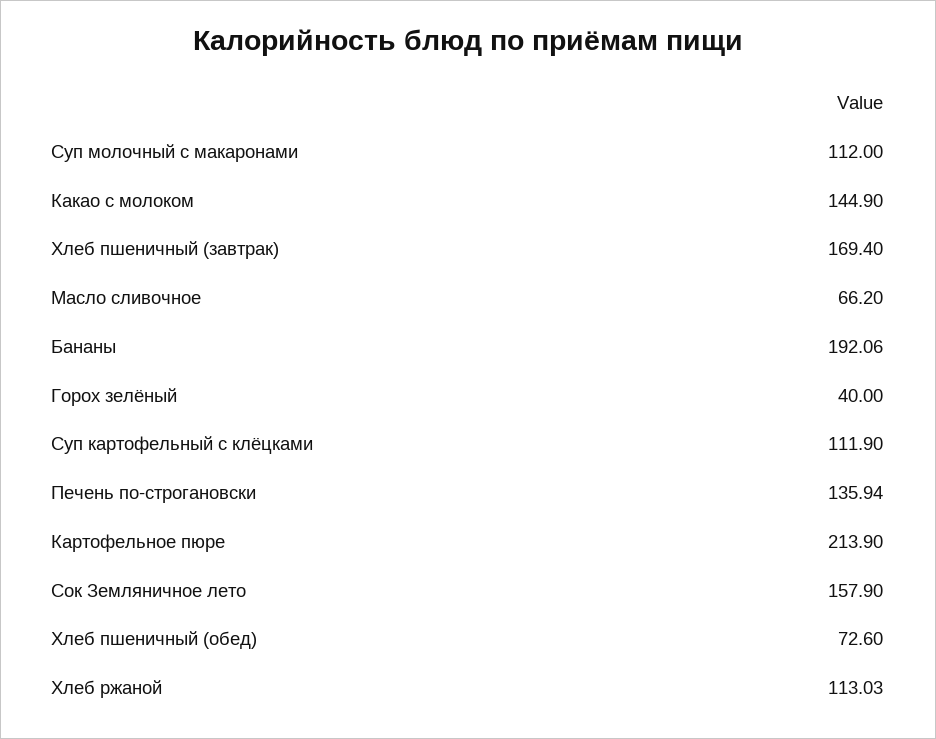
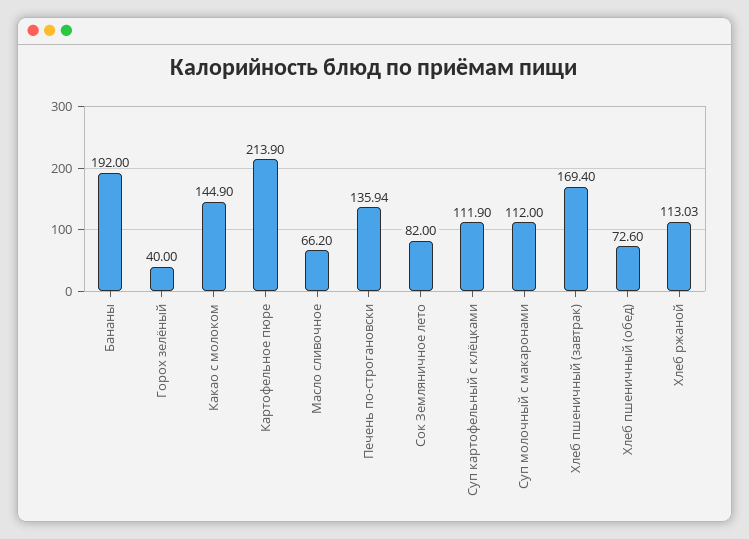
  {
    "Суп молочный с макаронами": 112,
    "Какао с молоком": 144.9,
    "Хлеб пшеничный (завтрак)": 169.4,
    "Масло сливочное": 66.2,
-   "Бананы": 192.06,
+   "Бананы": 192,
    "Горох зелёный": 40,
    "Суп картофельный с клёцками": 111.9,
    "Печень по-строгановски": 135.94,
    "Картофельное пюре": 213.9,
-   "Сок Земляничное лето": 157.9,
+   "Сок Земляничное лето": 82,
    "Хлеб пшеничный (обед)": 72.6,
    "Хлеб ржаной": 113.03
  }

